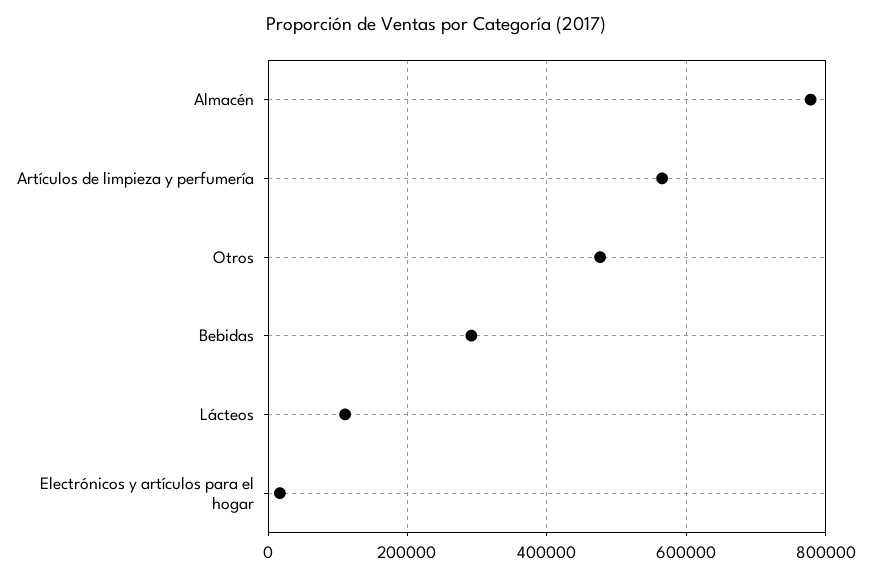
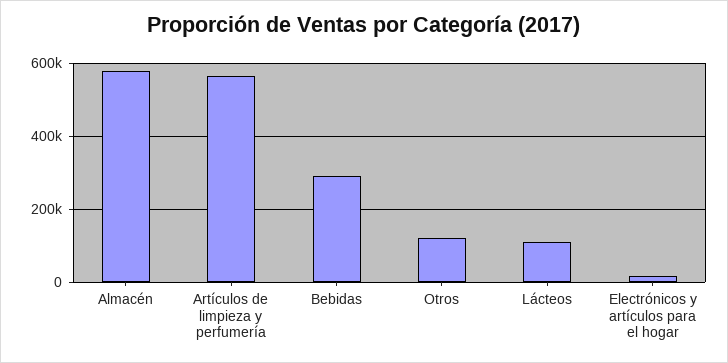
  {
-   "Almacén": 780000,
+   "Almacén": 580000,
    "Artículos de limpieza y perfumería": 560000,
-   "Otros": 480000,
+   "Otros": 120000,
    "Bebidas": 300000,
    "Lácteos": 120000,
    "Electrónicos y artículos para el hogar": 20000
  }

